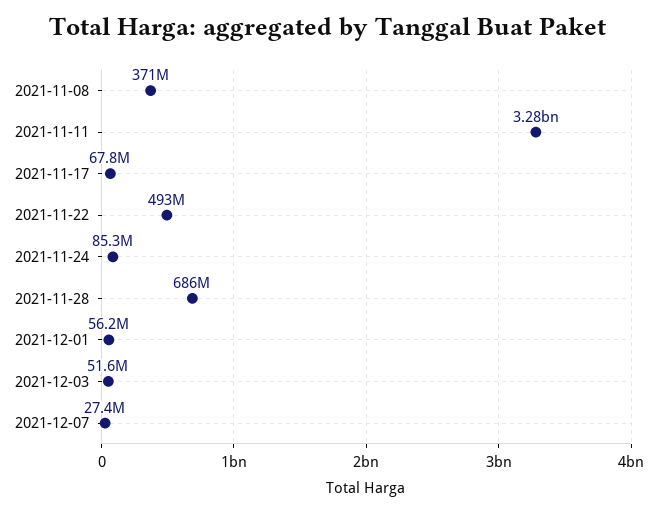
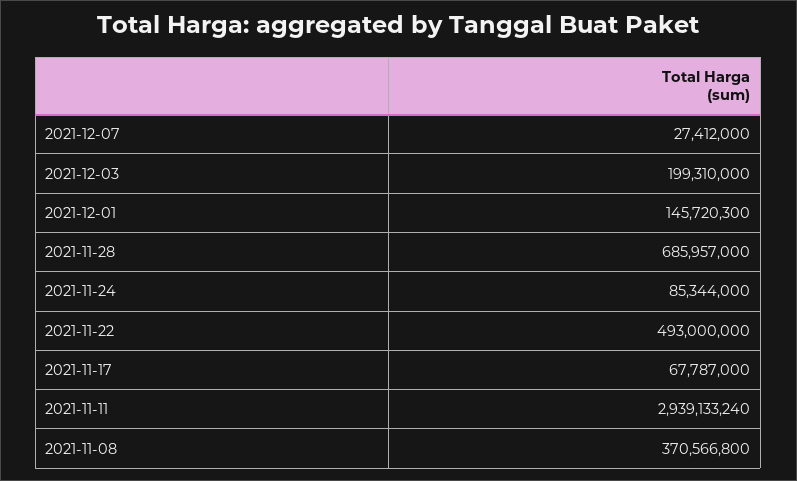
  {
    "2021-11-08": 370566800,
-   "2021-11-11": 3280000000,
+   "2021-11-11": 2939133240,
    "2021-11-17": 67787000,
    "2021-11-22": 493000000,
    "2021-11-24": 85344000,
    "2021-11-28": 685957000,
-   "2021-12-01": 56200000,
+   "2021-12-01": 145720300,
-   "2021-12-03": 51600000,
+   "2021-12-03": 199310000,
    "2021-12-07": 27412000
  }

